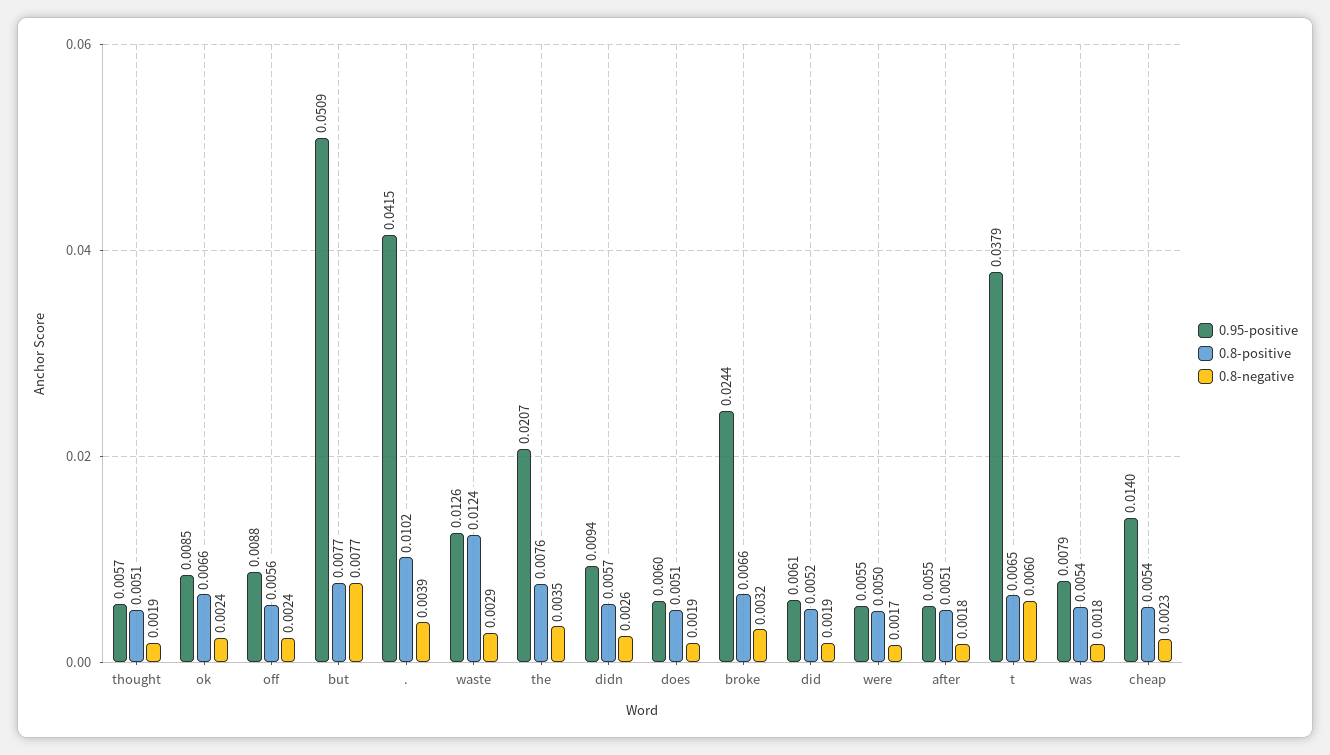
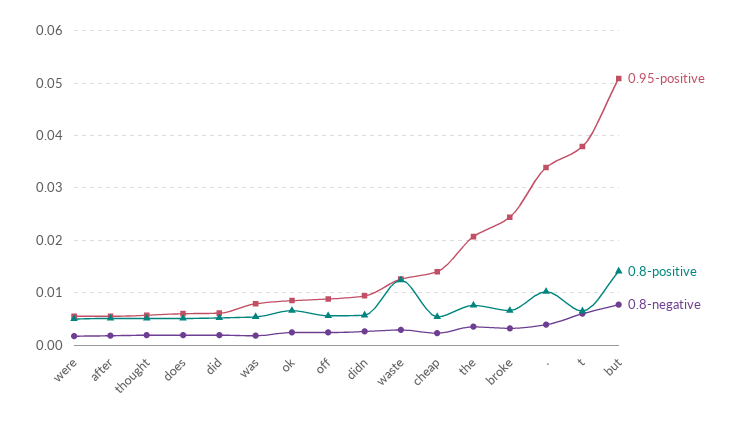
  {
    "0.95-positive": {
      "thought": 0.0057,
      "ok": 0.0085,
      "off": 0.0088,
      "but": 0.0509,
-     ".": 0.0415,
+     ".": 0.034,
      "waste": 0.0126,
      "the": 0.0207,
      "didn": 0.0094,
      "does": 0.006,
      "broke": 0.0244,
      "did": 0.0061,
      "were": 0.0055,
      "after": 0.0055,
      "t": 0.0379,
      "was": 0.0079,
      "cheap": 0.014
    },
    "0.8-positive": {
      "thought": 0.0051,
      "ok": 0.0066,
      "off": 0.0056,
-     "but": 0.0077,
+     "but": 0.014,
      ".": 0.0102,
      "waste": 0.0124,
      "the": 0.0076,
      "didn": 0.0057,
      "does": 0.0051,
      "broke": 0.0066,
      "did": 0.0052,
      "were": 0.005,
      "after": 0.0051,
      "t": 0.0065,
      "was": 0.0054,
      "cheap": 0.0054
    },
    "0.8-negative": {
      "thought": 0.0019,
      "ok": 0.0024,
      "off": 0.0024,
      "but": 0.0077,
      ".": 0.0039,
      "waste": 0.0029,
      "the": 0.0035,
      "didn": 0.0026,
      "does": 0.0019,
      "broke": 0.0032,
      "did": 0.0019,
      "were": 0.0017,
      "after": 0.0018,
      "t": 0.006,
      "was": 0.0018,
      "cheap": 0.0023
    }
  }

